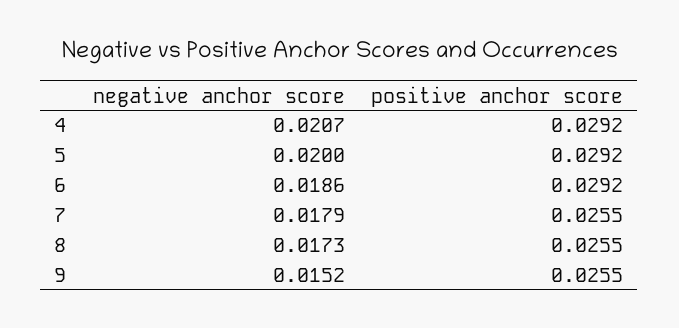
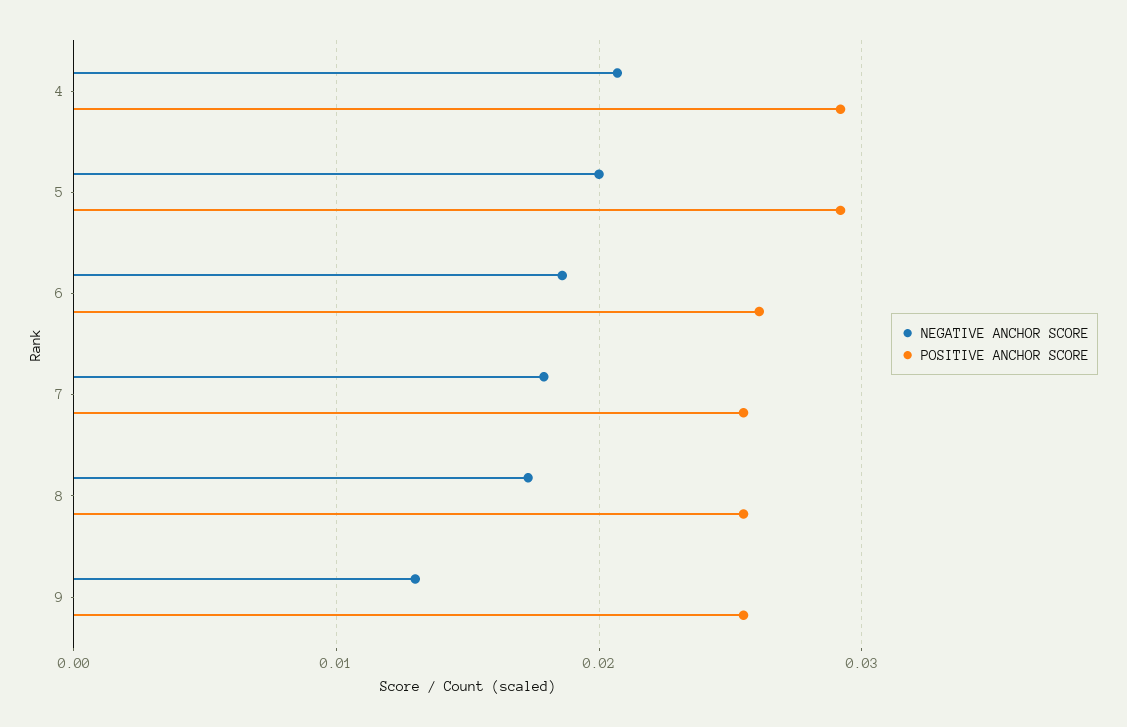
  {
    "negative anchor score": {
      "4": 0.0207,
      "5": 0.02,
      "6": 0.0186,
      "7": 0.0179,
      "8": 0.0173,
-     "9": 0.0152
+     "9": 0.013
    },
    "positive anchor score": {
      "4": 0.0292,
      "5": 0.0292,
-     "6": 0.0292,
+     "6": 0.026,
      "7": 0.0255,
      "8": 0.0255,
      "9": 0.0255
    }
  }

